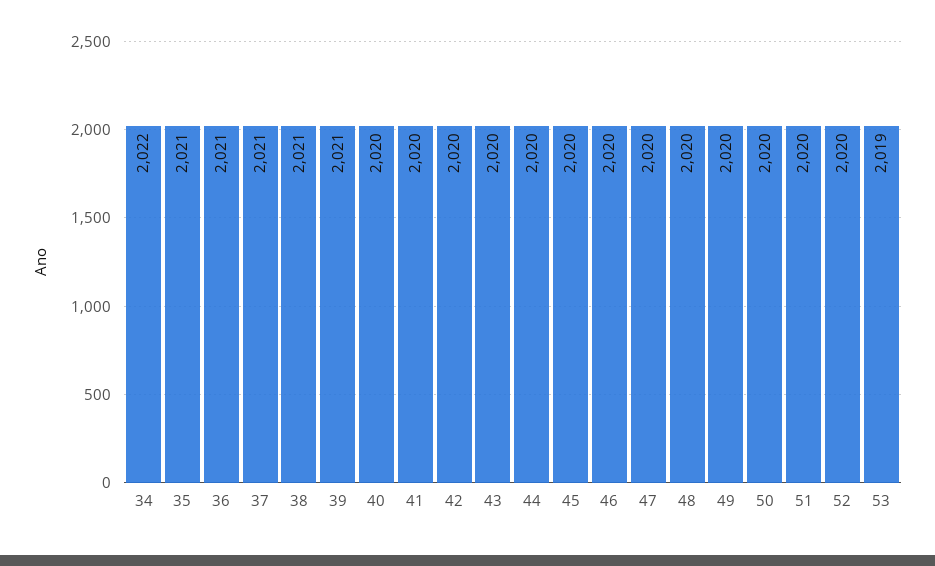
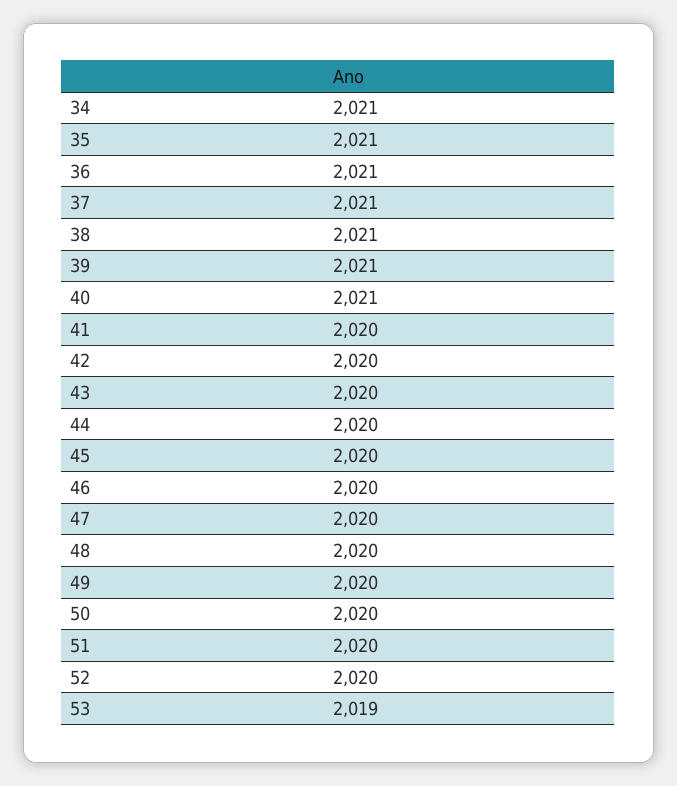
  {
-   "34": 2022,
+   "34": 2021,
    "35": 2021,
    "36": 2021,
    "37": 2021,
    "38": 2021,
    "39": 2021,
-   "40": 2020,
+   "40": 2021,
    "41": 2020,
    "42": 2020,
    "43": 2020,
    "44": 2020,
    "45": 2020,
    "46": 2020,
    "47": 2020,
    "48": 2020,
    "49": 2020,
    "50": 2020,
    "51": 2020,
    "52": 2020,
    "53": 2019
  }

